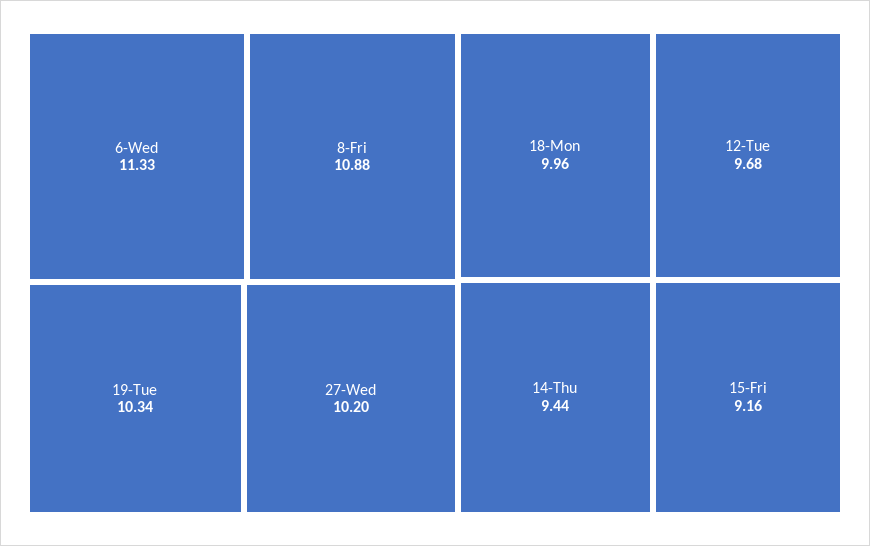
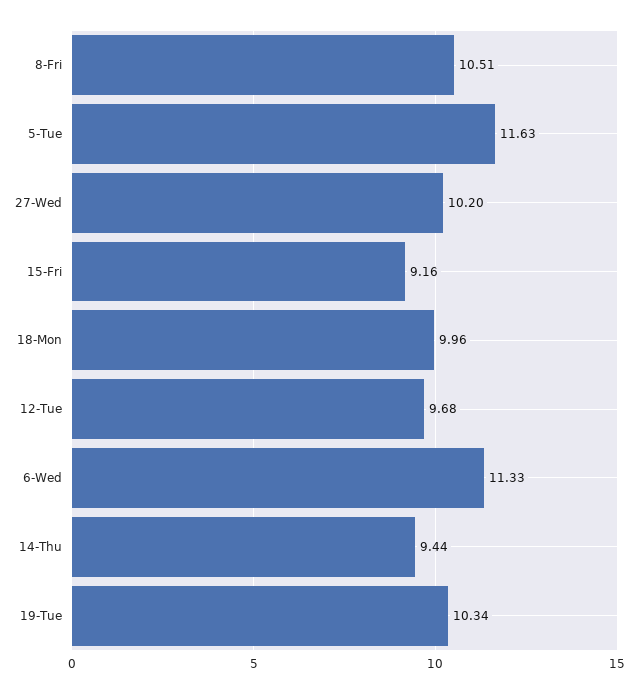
  {
    "6-Wed": 11.33,
-   "8-Fri": 10.88,
+   "8-Fri": 10.51,
    "19-Tue": 10.34,
    "27-Wed": 10.2,
    "18-Mon": 9.96,
    "12-Tue": 9.68,
    "14-Thu": 9.44,
-   "15-Fri": 9.16
+   "15-Fri": 9.16,
+   "5-Tue": 11.63
  }

